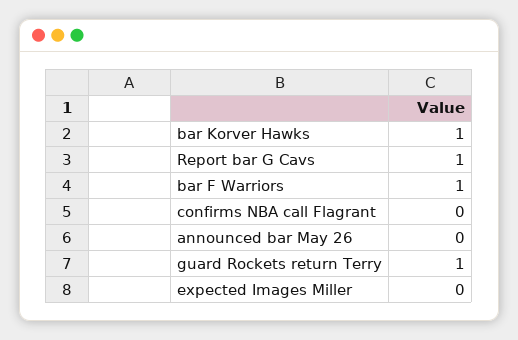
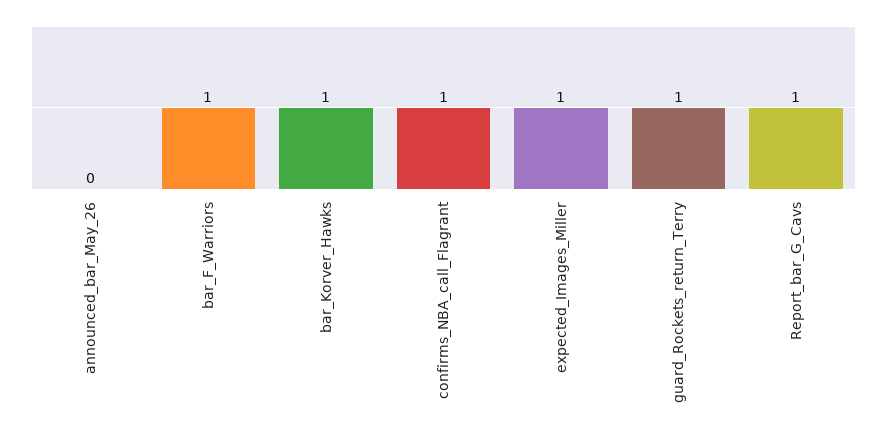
  {
    "bar Korver Hawks": 1,
    "Report bar G Cavs": 1,
    "bar F Warriors": 1,
-   "confirms NBA call Flagrant": 0,
+   "confirms NBA call Flagrant": 1,
    "announced bar May 26": 0,
    "guard Rockets return Terry": 1,
-   "expected Images Miller": 0
+   "expected Images Miller": 1
  }

